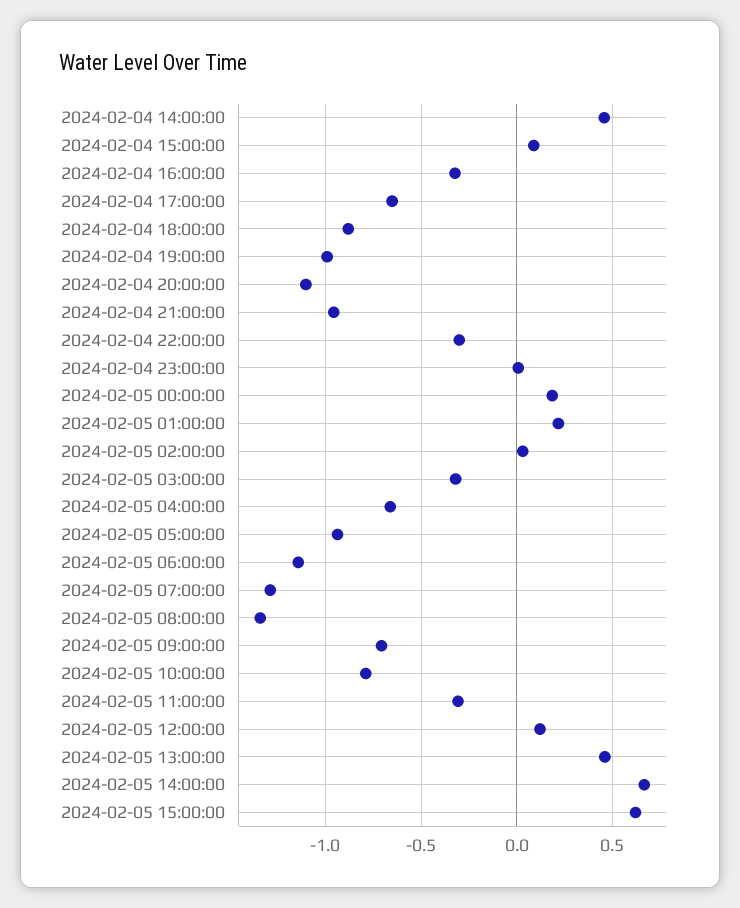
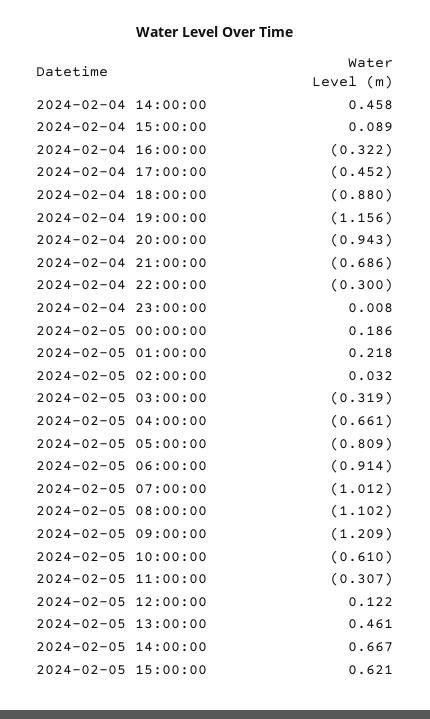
  {
    "2024-02-04 14:00:00": 0.458,
    "2024-02-04 15:00:00": 0.089,
    "2024-02-04 16:00:00": -0.322,
-   "2024-02-04 17:00:00": -0.65,
+   "2024-02-04 17:00:00": -0.452,
    "2024-02-04 18:00:00": -0.88,
-   "2024-02-04 19:00:00": -1,
+   "2024-02-04 19:00:00": -1.156,
-   "2024-02-04 20:00:00": -1.1,
+   "2024-02-04 20:00:00": -0.943,
-   "2024-02-04 21:00:00": -0.95,
+   "2024-02-04 21:00:00": -0.686,
    "2024-02-04 22:00:00": -0.3,
    "2024-02-04 23:00:00": 0.008,
    "2024-02-05 00:00:00": 0.186,
    "2024-02-05 01:00:00": 0.218,
    "2024-02-05 02:00:00": 0.032,
    "2024-02-05 03:00:00": -0.319,
    "2024-02-05 04:00:00": -0.661,
-   "2024-02-05 05:00:00": -0.95,
+   "2024-02-05 05:00:00": -0.809,
-   "2024-02-05 06:00:00": -1.15,
+   "2024-02-05 06:00:00": -0.914,
-   "2024-02-05 07:00:00": -1.3,
+   "2024-02-05 07:00:00": -1.012,
-   "2024-02-05 08:00:00": -1.35,
+   "2024-02-05 08:00:00": -1.102,
-   "2024-02-05 09:00:00": -0.7,
+   "2024-02-05 09:00:00": -1.209,
-   "2024-02-05 10:00:00": -0.8,
+   "2024-02-05 10:00:00": -0.61,
    "2024-02-05 11:00:00": -0.307,
    "2024-02-05 12:00:00": 0.122,
    "2024-02-05 13:00:00": 0.461,
    "2024-02-05 14:00:00": 0.667,
    "2024-02-05 15:00:00": 0.621
  }

